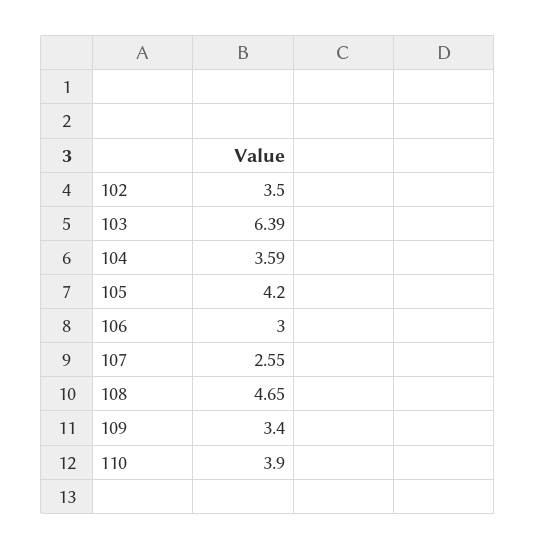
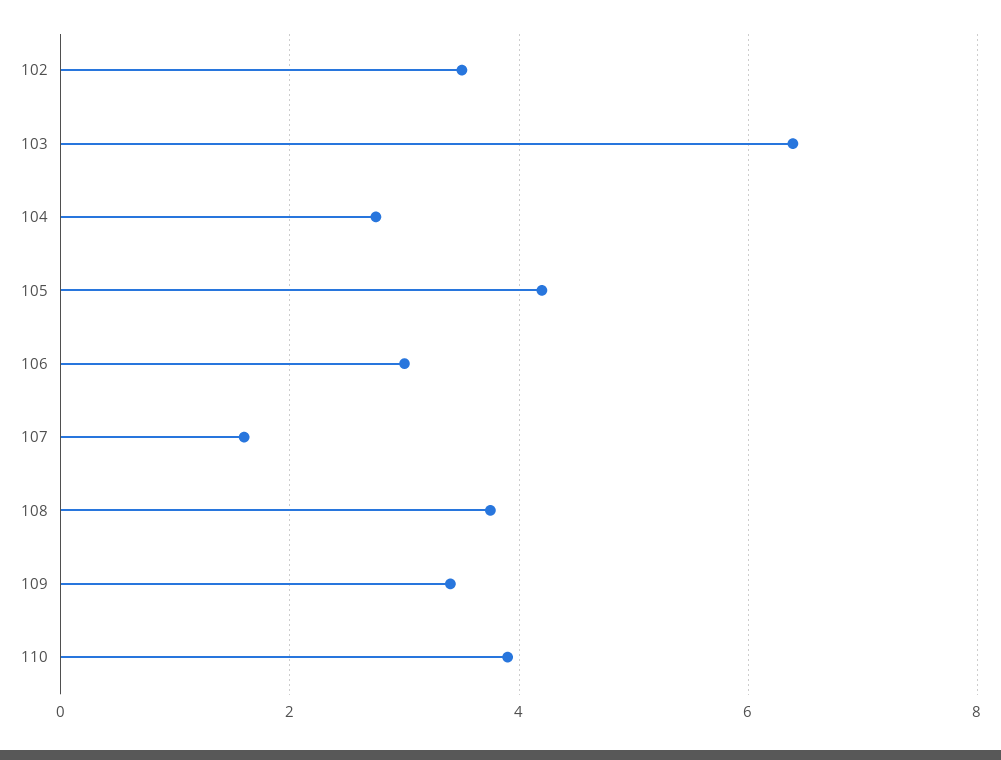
  {
    "102": 3.5,
    "103": 6.39,
-   "104": 3.59,
+   "104": 2.8,
    "105": 4.2,
    "106": 3,
-   "107": 2.55,
+   "107": 1.6,
-   "108": 4.65,
+   "108": 3.8,
    "109": 3.4,
    "110": 3.9
  }

